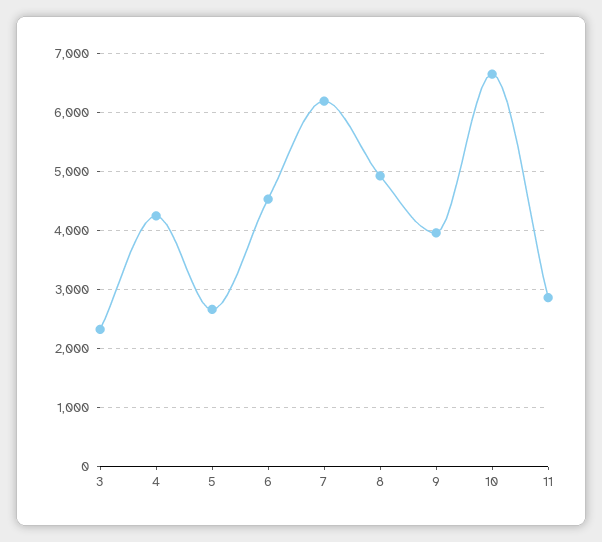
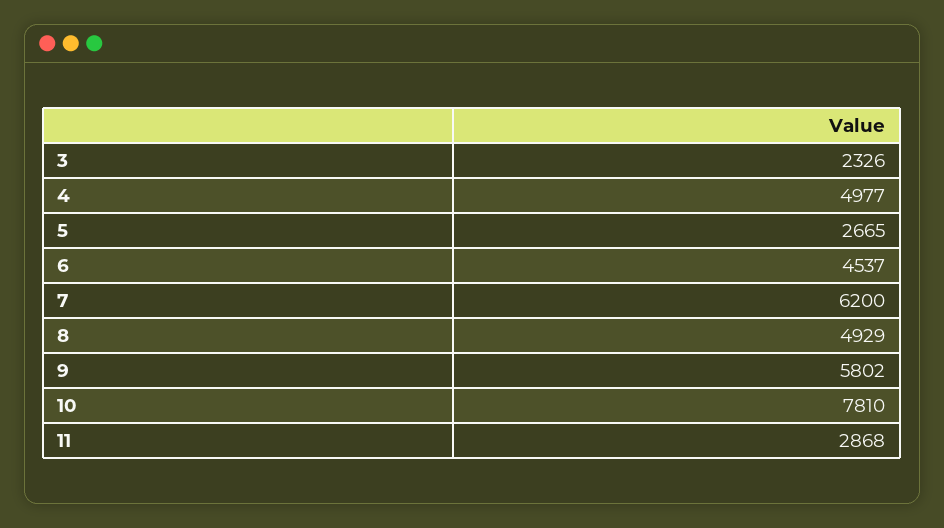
  {
    "3": 2326,
-   "4": 4200,
+   "4": 4977,
    "5": 2665,
    "6": 4537,
    "7": 6200,
    "8": 4929,
-   "9": 4000,
+   "9": 5802,
-   "10": 6600,
+   "10": 7810,
    "11": 2868
  }

